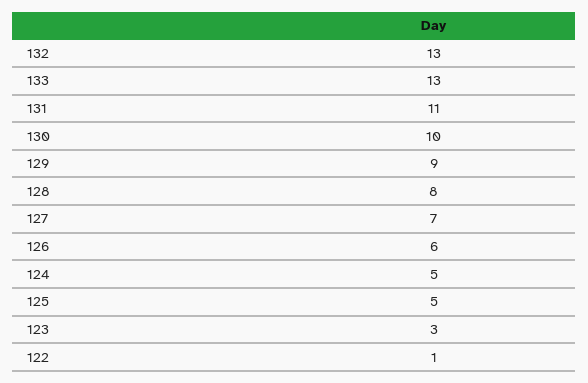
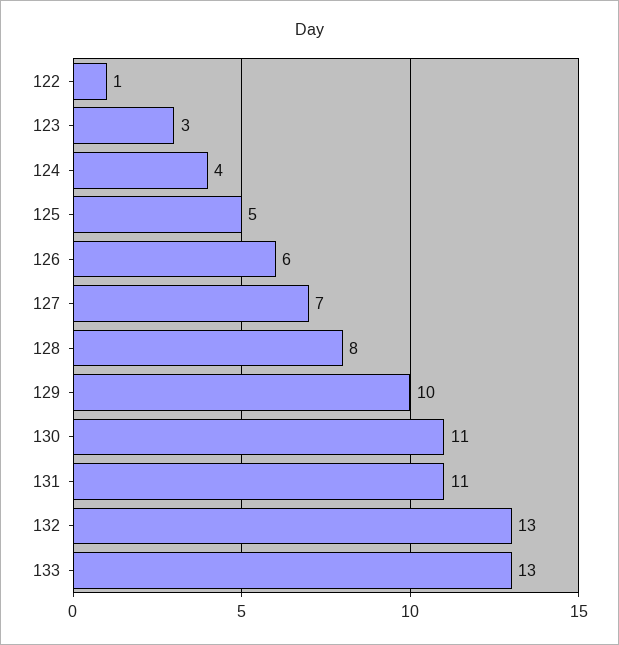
  {
    "132": 13,
    "133": 13,
    "131": 11,
-   "130": 10,
+   "130": 11,
-   "129": 9,
+   "129": 10,
    "128": 8,
    "127": 7,
    "126": 6,
-   "124": 5,
+   "124": 4,
    "125": 5,
    "123": 3,
    "122": 1
  }

